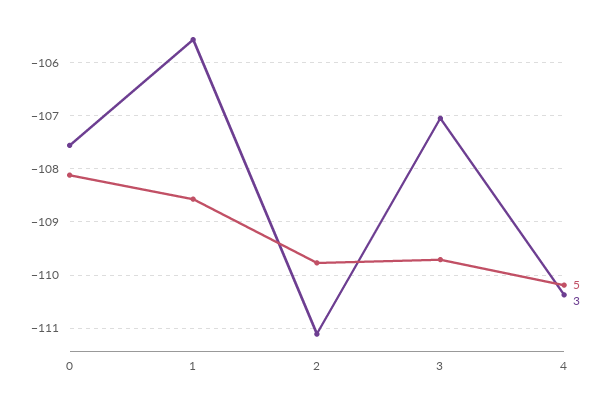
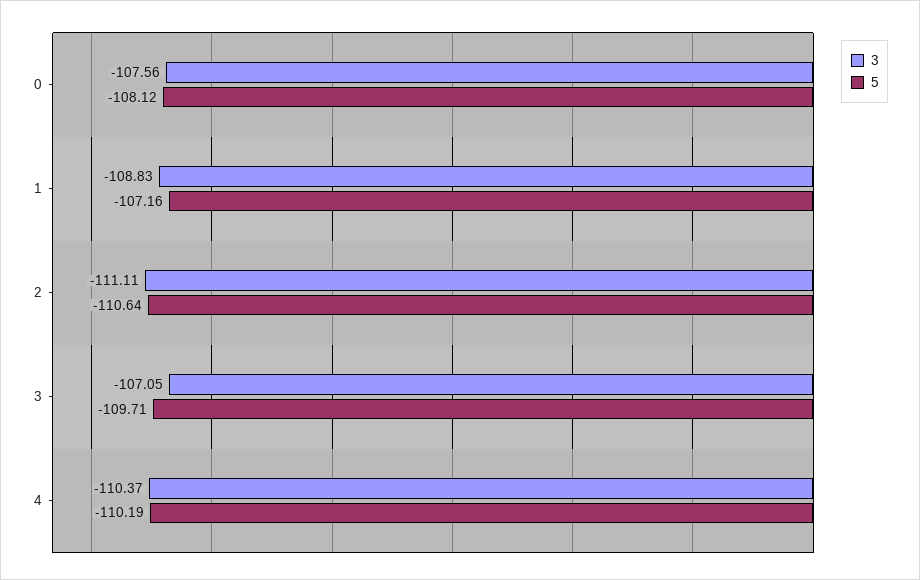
  {
    "5": {
      "0": -108.12,
-     "1": -108.6,
+     "1": -107.16,
-     "2": -109.8,
+     "2": -110.64,
      "3": -109.71,
      "4": -110.19
    },
    "3": {
      "0": -107.56,
-     "1": -105.6,
+     "1": -108.83,
      "2": -111.11,
      "3": -107.05,
      "4": -110.37
    }
  }

